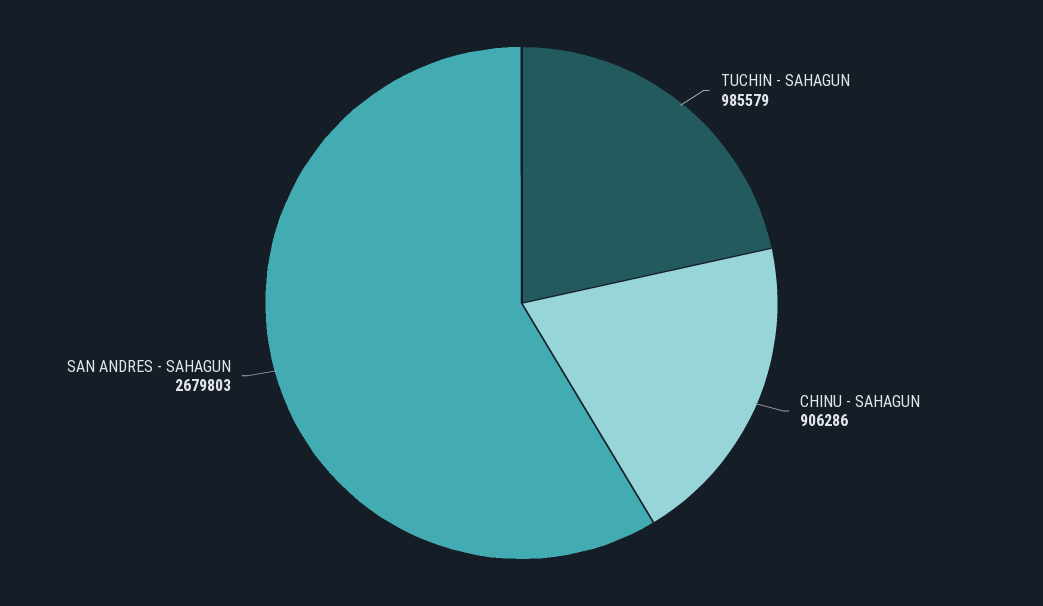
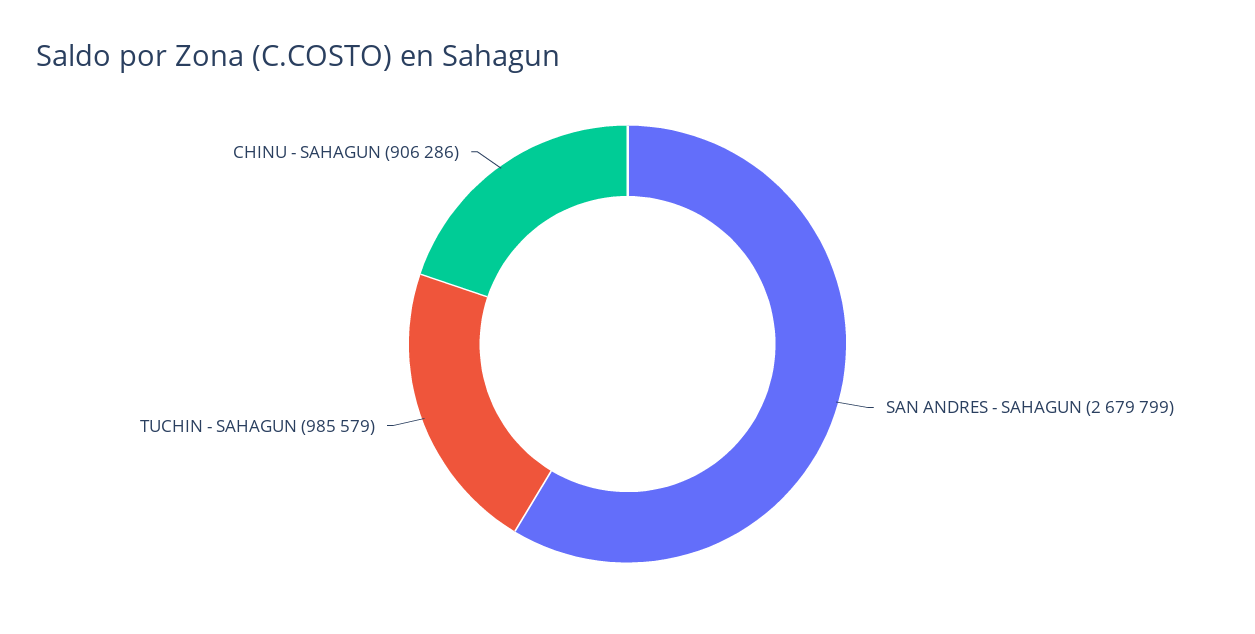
  {
    "TUCHIN - SAHAGUN": 985579,
    "CHINU - SAHAGUN": 906286,
-   "SAN ANDRES - SAHAGUN": 2679803
+   "SAN ANDRES - SAHAGUN": 2679799
  }

